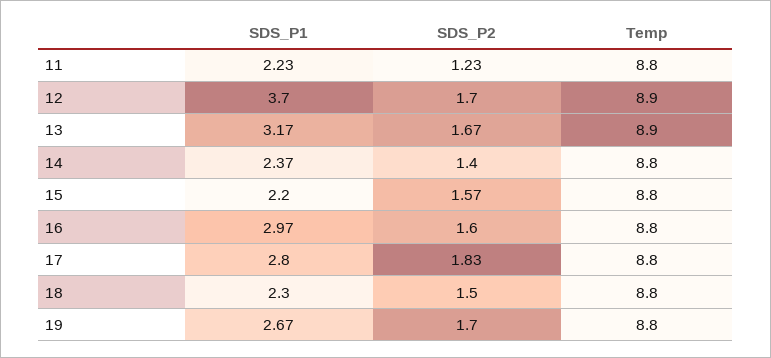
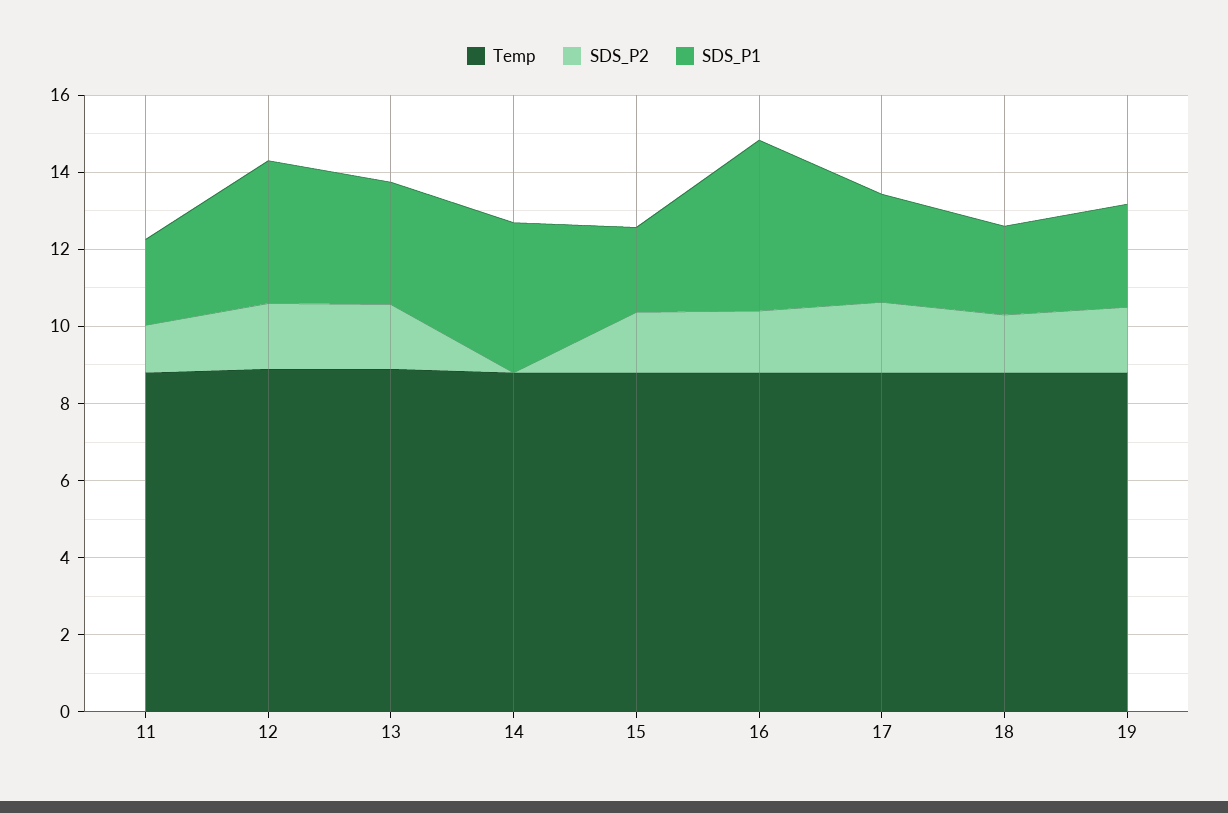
  {
    "SDS_P1": {
      "11": 2.23,
      "12": 3.7,
      "13": 3.17,
-     "14": 2.37,
+     "14": 4,
      "15": 2.2,
-     "16": 2.97,
+     "16": 4.5,
      "17": 2.8,
      "18": 2.3,
      "19": 2.67
    },
    "SDS_P2": {
      "11": 1.23,
      "12": 1.7,
      "13": 1.67,
-     "14": 1.4,
+     "14": 0,
      "15": 1.57,
      "16": 1.6,
      "17": 1.83,
      "18": 1.5,
      "19": 1.7
    },
    "Temp": {
      "11": 8.8,
      "12": 8.9,
      "13": 8.9,
      "14": 8.8,
      "15": 8.8,
      "16": 8.8,
      "17": 8.8,
      "18": 8.8,
      "19": 8.8
    }
  }

